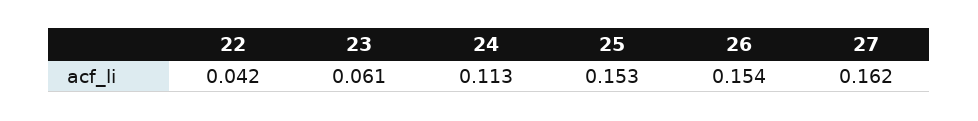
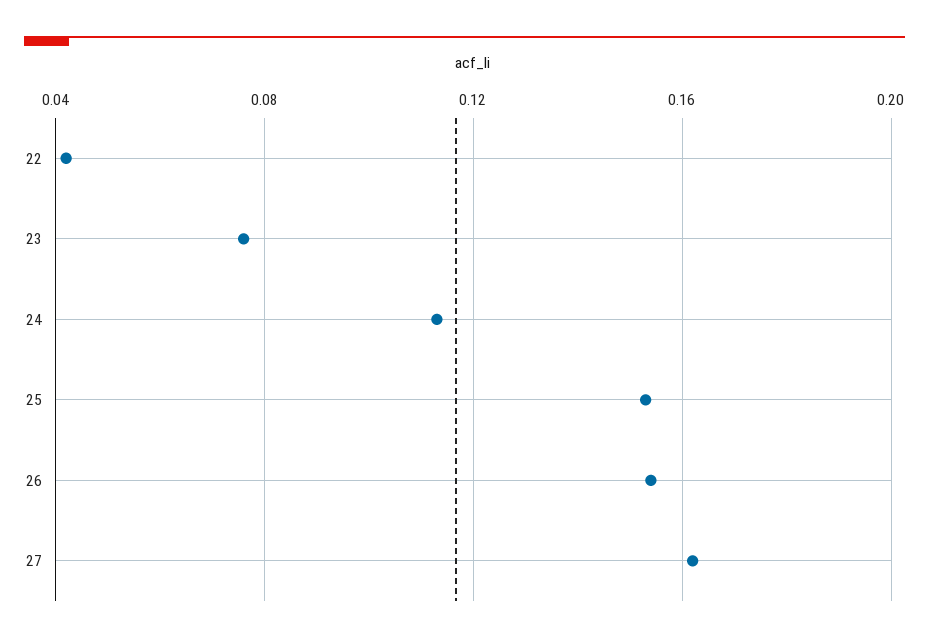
  {
    "22": 0.042,
-   "23": 0.061,
+   "23": 0.075,
    "24": 0.113,
    "25": 0.153,
    "26": 0.154,
    "27": 0.162
  }

